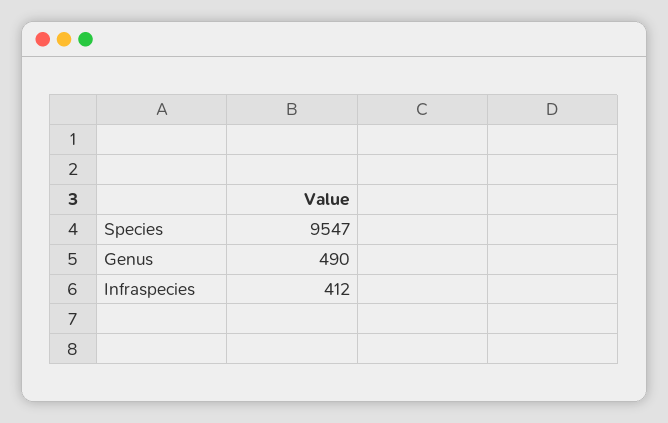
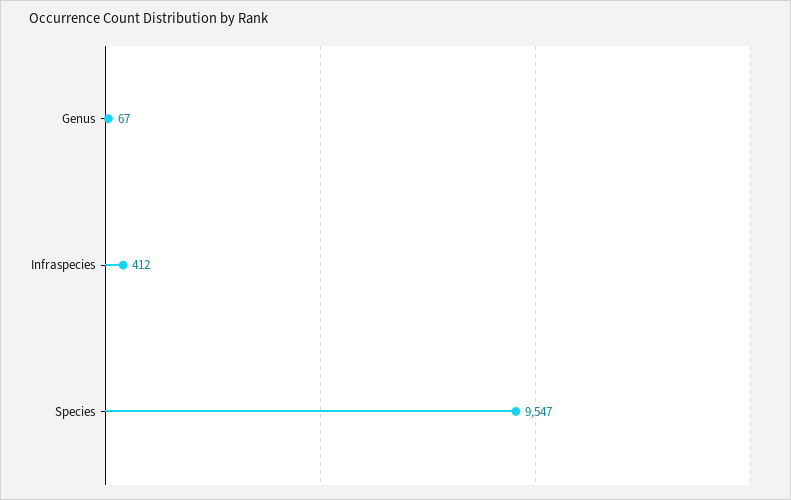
  {
    "Species": 9547,
-   "Genus": 490,
+   "Genus": 67,
    "Infraspecies": 412
  }

